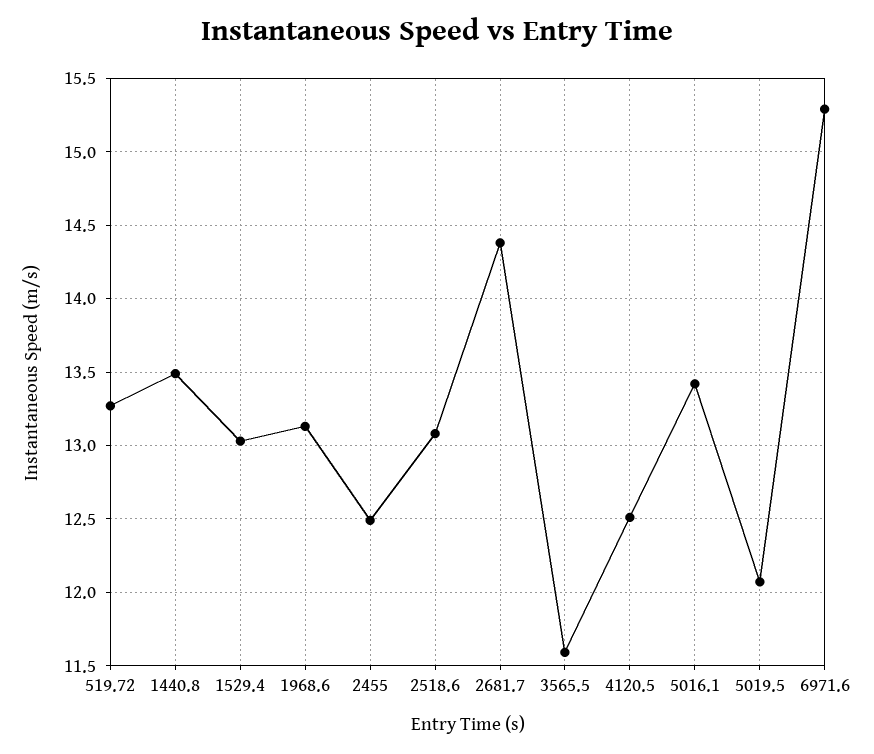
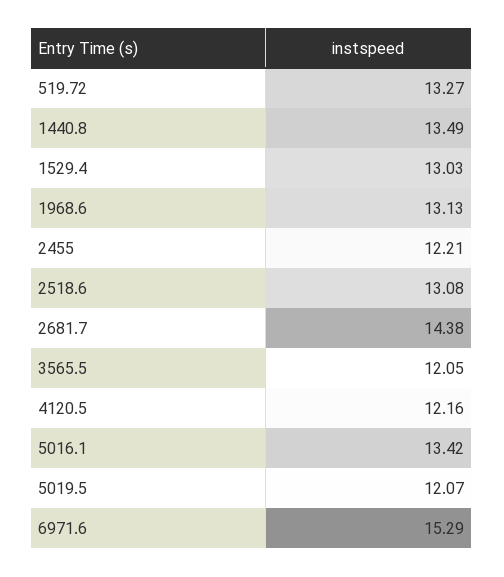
  {
    "519.72": 13.27,
    "1440.8": 13.49,
    "1529.4": 13.03,
    "1968.6": 13.13,
-   "2455": 12.5,
+   "2455": 12.21,
    "2518.6": 13.08,
    "2681.7": 14.38,
-   "3565.5": 11.6,
+   "3565.5": 12.05,
-   "4120.5": 12.5,
+   "4120.5": 12.16,
    "5016.1": 13.42,
    "5019.5": 12.07,
    "6971.6": 15.29
  }

